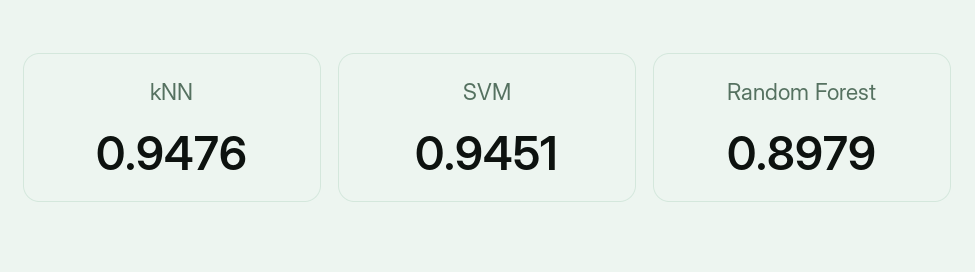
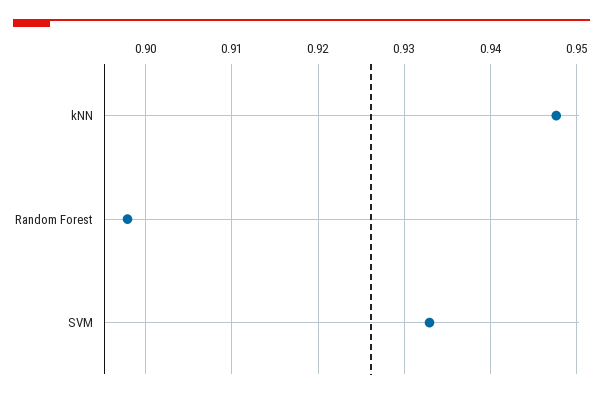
  {
    "kNN": 0.9476,
-   "SVM": 0.9451,
+   "SVM": 0.933,
    "Random Forest": 0.8979
  }

